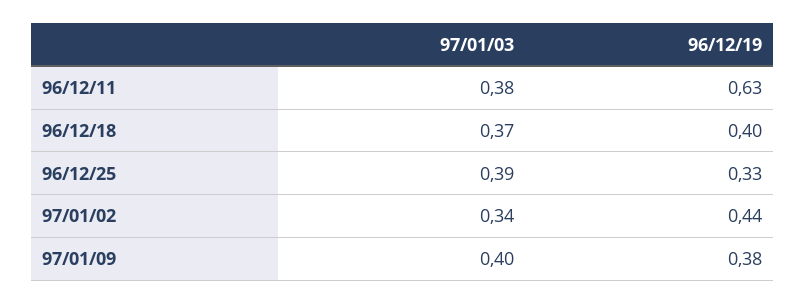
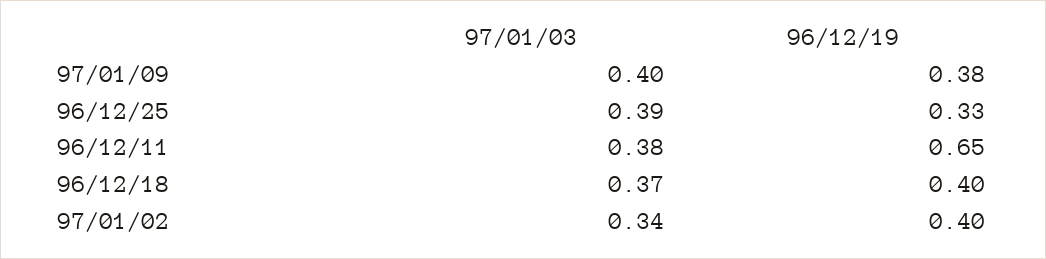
  {
    "97/01/03": {
      "96/12/11": 0.38,
      "96/12/18": 0.37,
      "96/12/25": 0.39,
      "97/01/02": 0.34,
      "97/01/09": 0.4
    },
    "96/12/19": {
-     "96/12/11": 0.63,
+     "96/12/11": 0.65,
      "96/12/18": 0.4,
      "96/12/25": 0.33,
-     "97/01/02": 0.44,
+     "97/01/02": 0.4,
      "97/01/09": 0.38
    }
  }

